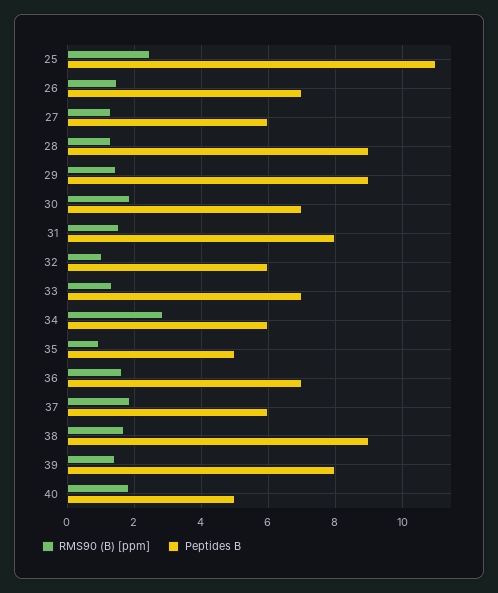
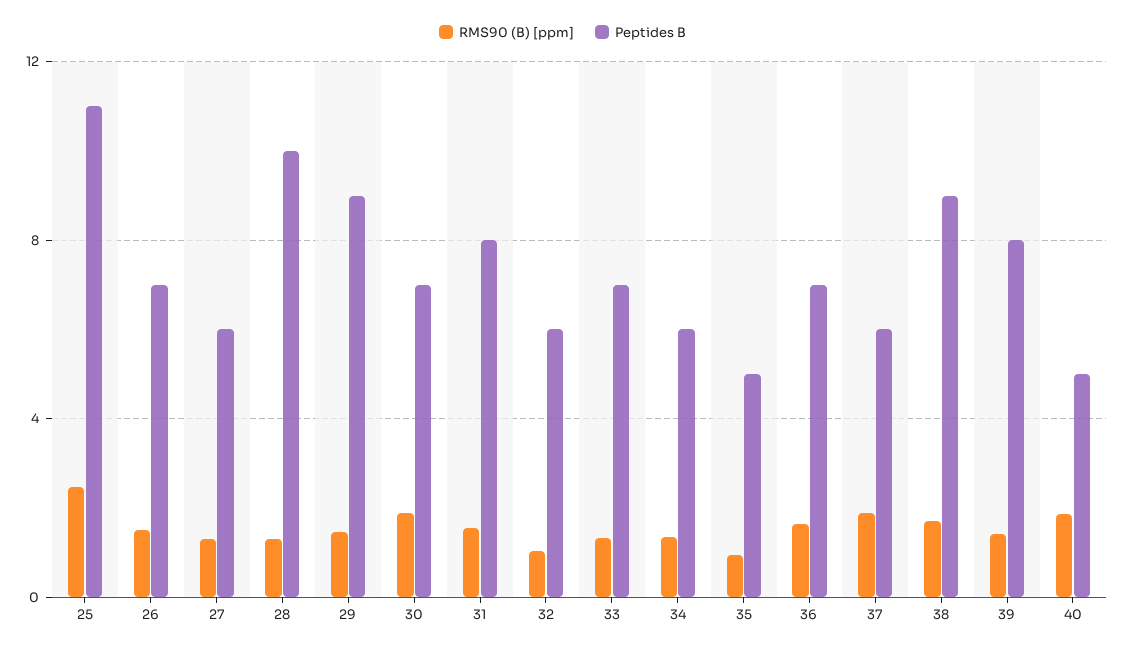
  {
    "RMS90 (B) [ppm]": {
      "25": 2.4,
      "26": 1.4,
      "27": 1.4,
      "28": 1.4,
      "29": 1.4,
      "30": 1.8,
      "31": 1.6,
      "32": 1,
      "33": 1.4,
-     "34": 2.8,
+     "34": 1.5,
      "35": 1,
      "36": 1.6,
      "37": 1.8,
      "38": 1.8,
      "39": 1.4,
      "40": 1.8
    },
    "Peptides B": {
      "25": 11,
      "26": 7,
      "27": 6,
-     "28": 9,
+     "28": 10,
      "29": 9,
      "30": 7,
      "31": 8,
      "32": 6,
      "33": 7,
      "34": 6,
      "35": 5,
      "36": 7,
      "37": 6,
      "38": 9,
      "39": 8,
      "40": 5
    }
  }

